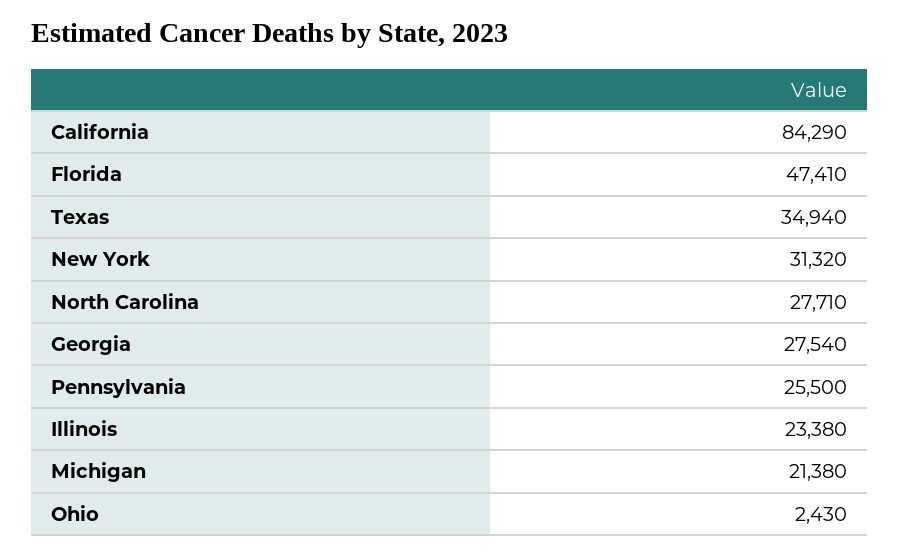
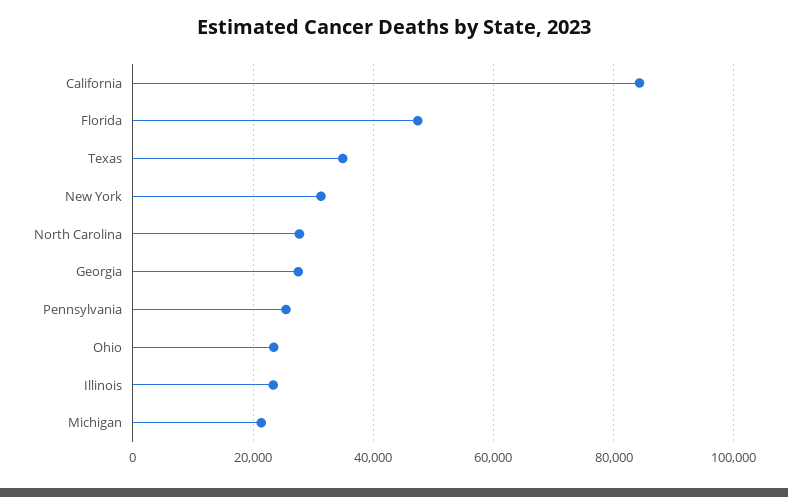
  {
    "California": 84290,
    "Florida": 47410,
    "Texas": 34940,
    "New York": 31320,
    "North Carolina": 27710,
    "Georgia": 27540,
    "Pennsylvania": 25500,
    "Illinois": 23380,
    "Michigan": 21380,
-   "Ohio": 2430
+   "Ohio": 24000
  }

